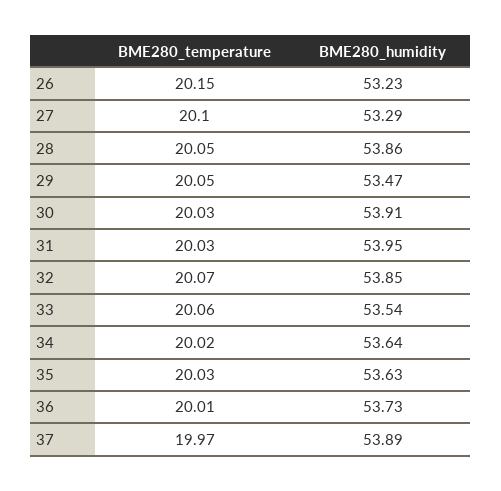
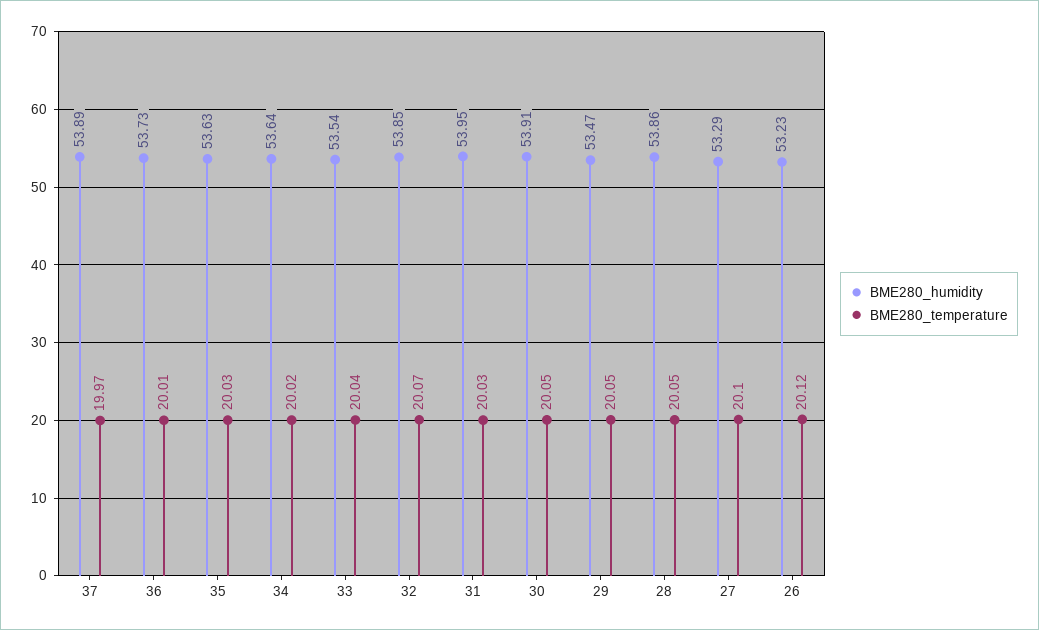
  {
    "BME280_temperature": {
-     "26": 20.15,
+     "26": 20.12,
      "27": 20.1,
      "28": 20.05,
      "29": 20.05,
-     "30": 20.03,
+     "30": 20.05,
      "31": 20.03,
      "32": 20.07,
-     "33": 20.06,
+     "33": 20.04,
      "34": 20.02,
      "35": 20.03,
      "36": 20.01,
      "37": 19.97
    },
    "BME280_humidity": {
      "26": 53.23,
      "27": 53.29,
      "28": 53.86,
      "29": 53.47,
      "30": 53.91,
      "31": 53.95,
      "32": 53.85,
      "33": 53.54,
      "34": 53.64,
      "35": 53.63,
      "36": 53.73,
      "37": 53.89
    }
  }

